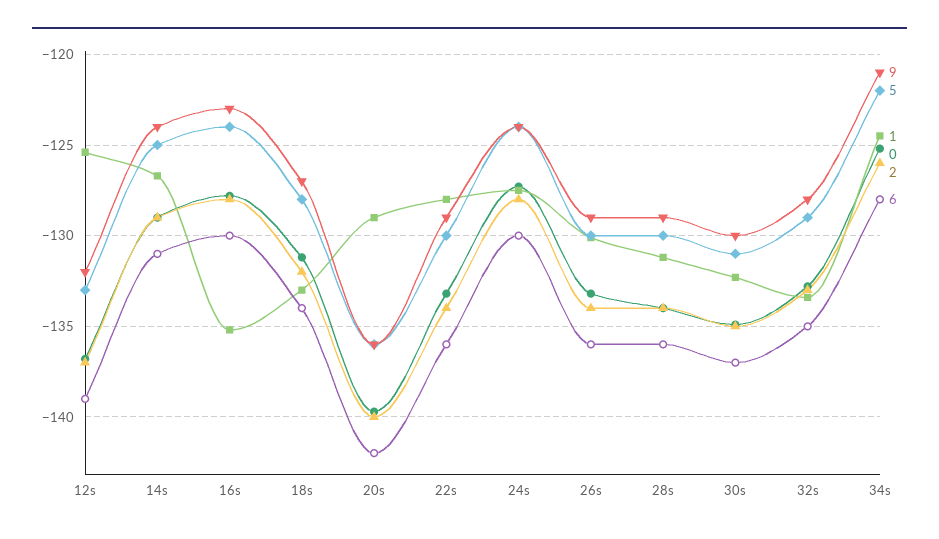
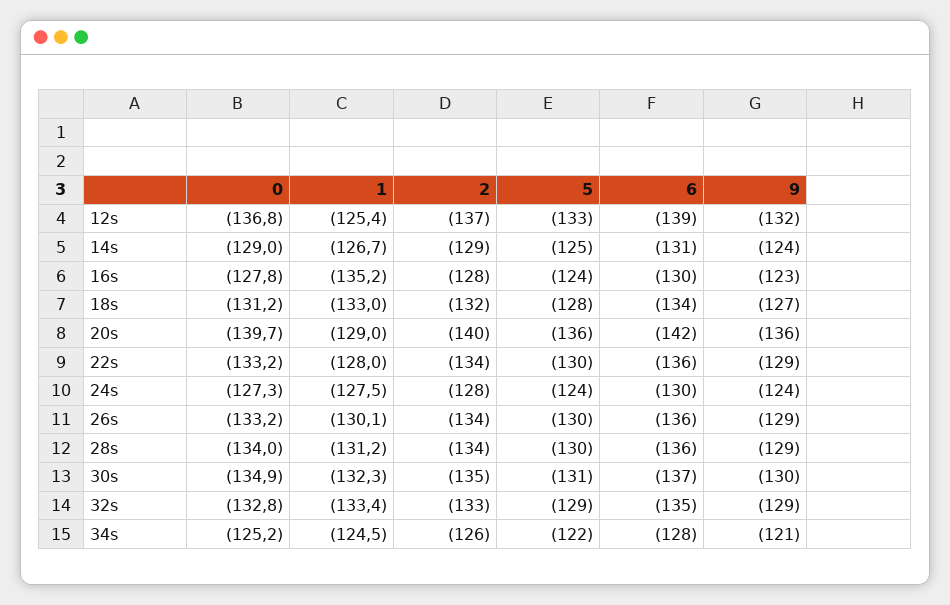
  {
    "9": {
      "12s": -132,
      "14s": -124,
      "16s": -123,
      "18s": -127,
      "20s": -136,
      "22s": -129,
      "24s": -124,
      "26s": -129,
      "28s": -129,
      "30s": -130,
-     "32s": -128,
+     "32s": -129,
      "34s": -121
    },
    "5": {
      "12s": -133,
      "14s": -125,
      "16s": -124,
      "18s": -128,
      "20s": -136,
      "22s": -130,
      "24s": -124,
      "26s": -130,
      "28s": -130,
      "30s": -131,
      "32s": -129,
      "34s": -122
    },
    "1": {
      "12s": -125.4,
      "14s": -126.7,
      "16s": -135.2,
      "18s": -133,
      "20s": -129,
      "22s": -128,
      "24s": -127.5,
      "26s": -130.1,
      "28s": -131.2,
      "30s": -132.3,
      "32s": -133.4,
      "34s": -124.5
    },
    "0": {
      "12s": -136.8,
      "14s": -129,
      "16s": -127.8,
      "18s": -131.2,
      "20s": -139.7,
      "22s": -133.2,
      "24s": -127.3,
      "26s": -133.2,
      "28s": -134,
      "30s": -134.9,
      "32s": -132.8,
      "34s": -125.2
    },
    "2": {
      "12s": -137,
      "14s": -129,
      "16s": -128,
      "18s": -132,
      "20s": -140,
      "22s": -134,
      "24s": -128,
      "26s": -134,
      "28s": -134,
      "30s": -135,
      "32s": -133,
      "34s": -126
    },
    "6": {
      "12s": -139,
      "14s": -131,
      "16s": -130,
      "18s": -134,
      "20s": -142,
      "22s": -136,
      "24s": -130,
      "26s": -136,
      "28s": -136,
      "30s": -137,
      "32s": -135,
      "34s": -128
    }
  }

